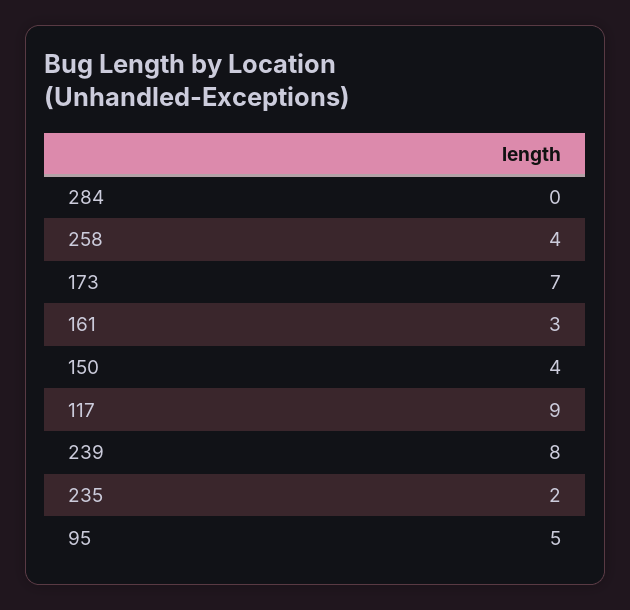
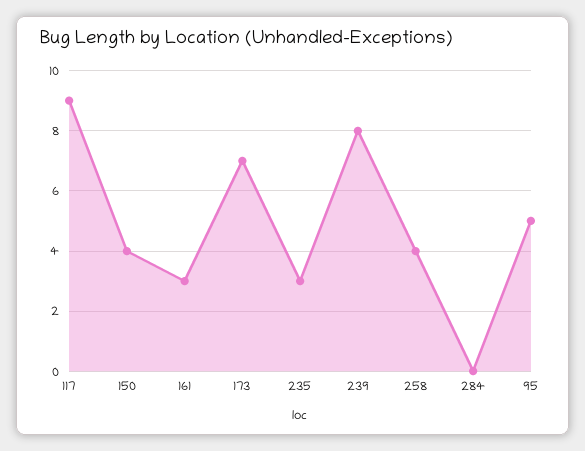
  {
    "284": 0,
    "258": 4,
    "173": 7,
    "161": 3,
    "150": 4,
    "117": 9,
    "239": 8,
-   "235": 2,
+   "235": 3,
    "95": 5
  }

